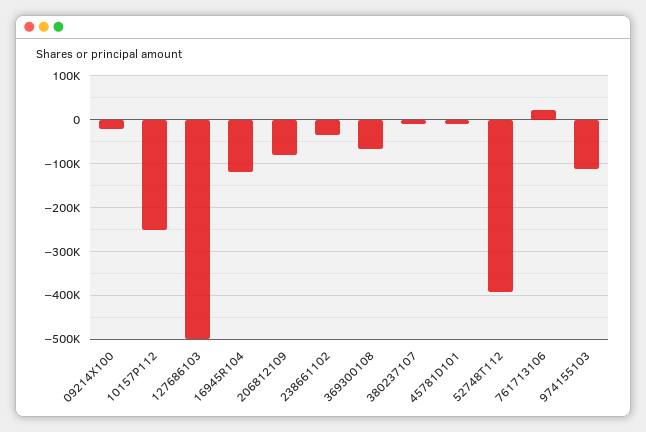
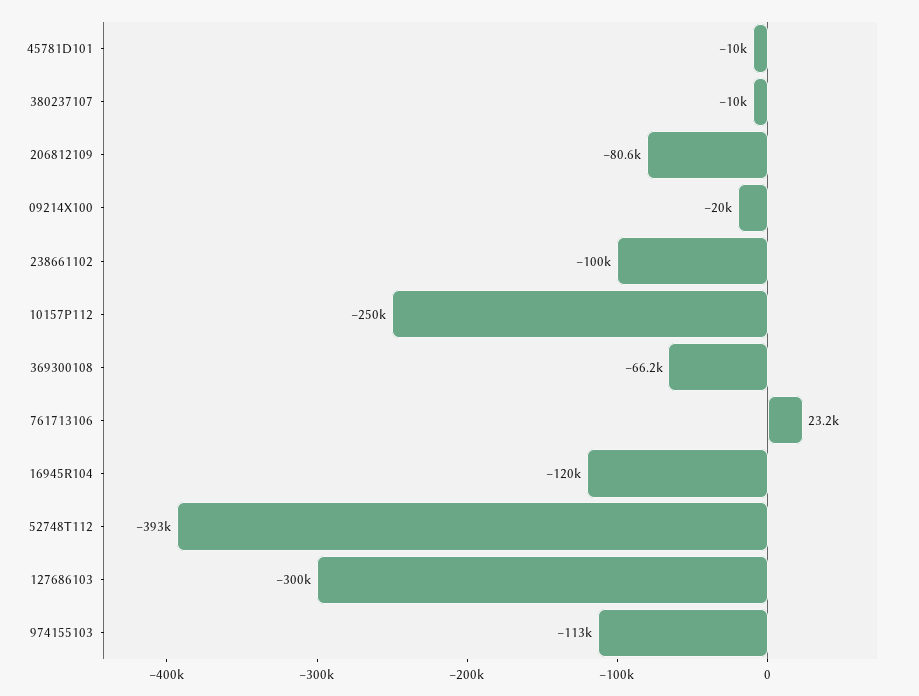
  {
    "09214X100": -20000,
    "10157P112": -250000,
-   "127686103": -500000,
+   "127686103": -300000,
    "16945R104": -120000,
    "206812109": -80600,
-   "238661102": -40000,
+   "238661102": -100000,
    "369300108": -66200,
    "380237107": -10000,
    "45781D101": -10000,
    "52748T112": -393000,
    "761713106": 23200,
    "974155103": -113000
  }

